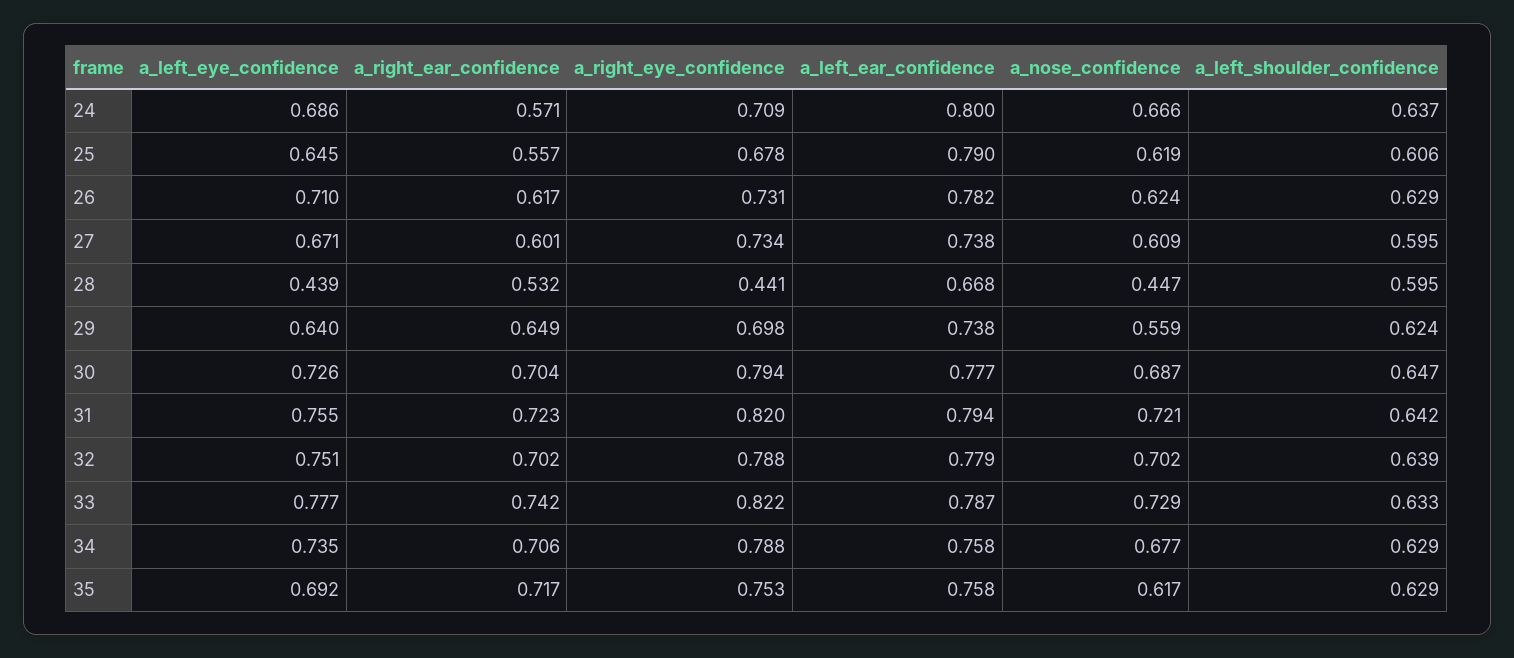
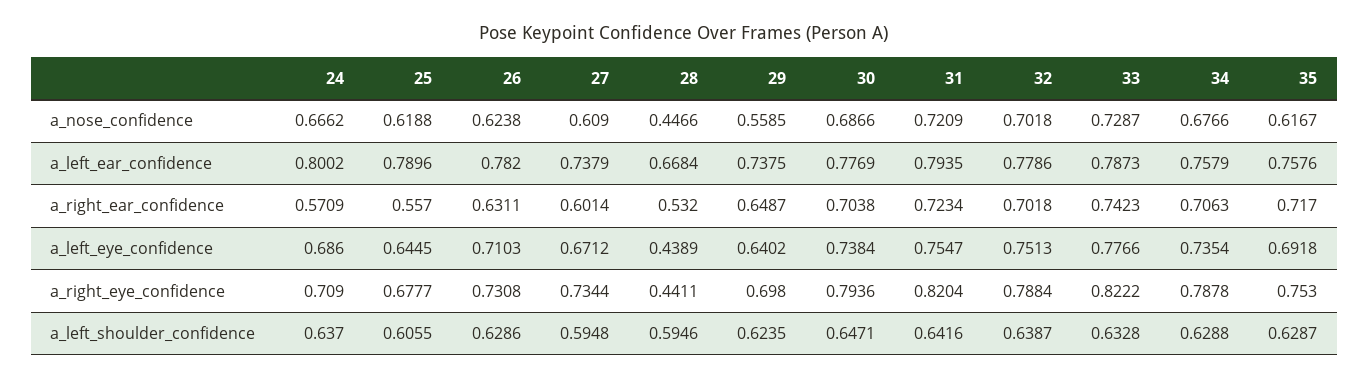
  {
    "a_left_eye_confidence": {
      "24": 0.686,
      "25": 0.6445,
      "26": 0.7103,
      "27": 0.6712,
      "28": 0.4389,
      "29": 0.6402,
-     "30": 0.726,
+     "30": 0.7384,
      "31": 0.7547,
      "32": 0.7513,
      "33": 0.7766,
      "34": 0.7354,
      "35": 0.6918
    },
    "a_right_ear_confidence": {
      "24": 0.5709,
      "25": 0.557,
-     "26": 0.617,
+     "26": 0.6311,
      "27": 0.6014,
      "28": 0.532,
      "29": 0.6487,
      "30": 0.7038,
      "31": 0.7234,
      "32": 0.7018,
      "33": 0.7423,
      "34": 0.7063,
      "35": 0.717
    },
    "a_right_eye_confidence": {
      "24": 0.709,
      "25": 0.6777,
      "26": 0.7308,
      "27": 0.7344,
      "28": 0.4411,
      "29": 0.698,
      "30": 0.7936,
      "31": 0.8204,
      "32": 0.7884,
      "33": 0.8222,
      "34": 0.7878,
      "35": 0.753
    },
    "a_left_ear_confidence": {
      "24": 0.8002,
      "25": 0.7896,
      "26": 0.782,
      "27": 0.7379,
      "28": 0.6684,
      "29": 0.7375,
      "30": 0.7769,
      "31": 0.7935,
      "32": 0.7786,
      "33": 0.7873,
      "34": 0.7579,
      "35": 0.7576
    },
    "a_nose_confidence": {
      "24": 0.6662,
      "25": 0.6188,
      "26": 0.6238,
      "27": 0.609,
      "28": 0.4466,
      "29": 0.5585,
      "30": 0.6866,
      "31": 0.7209,
      "32": 0.7018,
      "33": 0.7287,
      "34": 0.6766,
      "35": 0.6167
    },
    "a_left_shoulder_confidence": {
      "24": 0.637,
      "25": 0.6055,
      "26": 0.6286,
      "27": 0.5948,
      "28": 0.5946,
      "29": 0.6235,
      "30": 0.6471,
      "31": 0.6416,
      "32": 0.6387,
      "33": 0.6328,
      "34": 0.6288,
      "35": 0.6287
    }
  }

